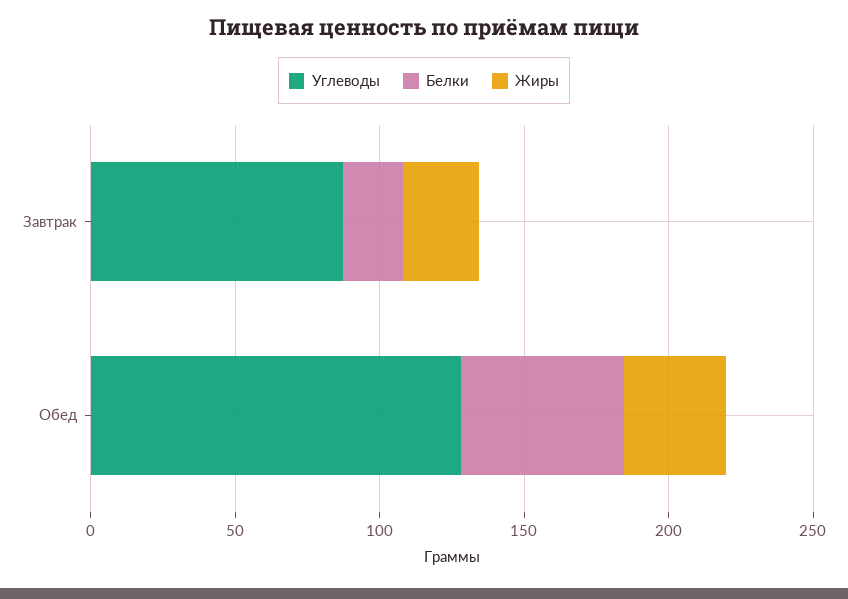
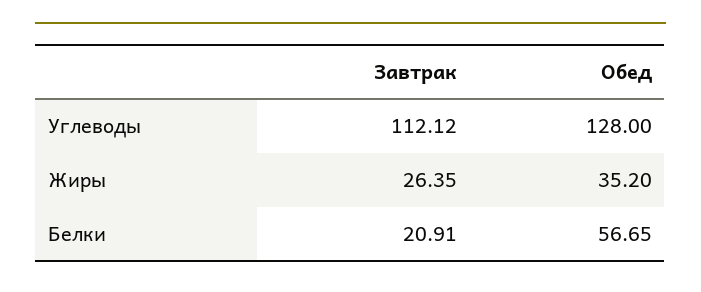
  {
    "Углеводы": {
-     "Завтрак": 90,
+     "Завтрак": 112.12,
      "Обед": 128
    },
    "Белки": {
      "Завтрак": 20.91,
      "Обед": 56.65
    },
    "Жиры": {
      "Завтрак": 26.35,
      "Обед": 35.2
    }
  }

